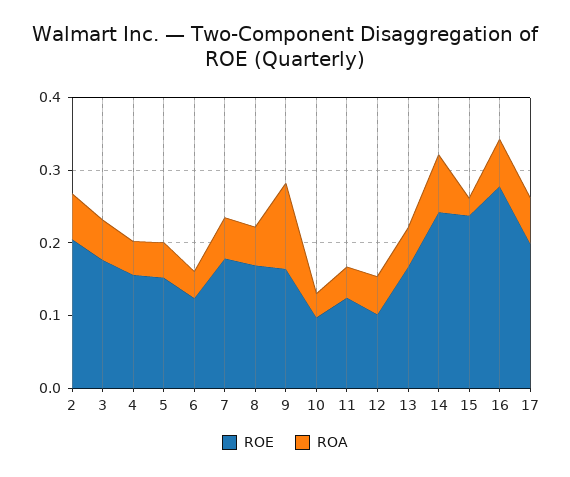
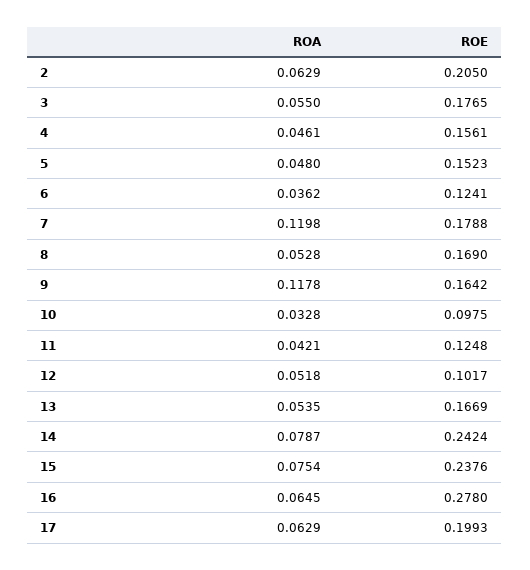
  {
    "ROE": {
      "2": 0.205,
      "3": 0.1765,
      "4": 0.1561,
      "5": 0.1523,
      "6": 0.1241,
      "7": 0.1788,
      "8": 0.169,
      "9": 0.1642,
      "10": 0.0975,
      "11": 0.1248,
      "12": 0.1017,
      "13": 0.1669,
      "14": 0.2424,
      "15": 0.2376,
      "16": 0.278,
      "17": 0.1993
    },
    "ROA": {
      "2": 0.0629,
      "3": 0.055,
      "4": 0.0461,
      "5": 0.048,
      "6": 0.0362,
-     "7": 0.06,
+     "7": 0.1198,
      "8": 0.0528,
      "9": 0.1178,
      "10": 0.0328,
      "11": 0.0421,
      "12": 0.0518,
      "13": 0.0535,
      "14": 0.0787,
-     "15": 0.02,
+     "15": 0.0754,
      "16": 0.0645,
      "17": 0.0629
    }
  }

